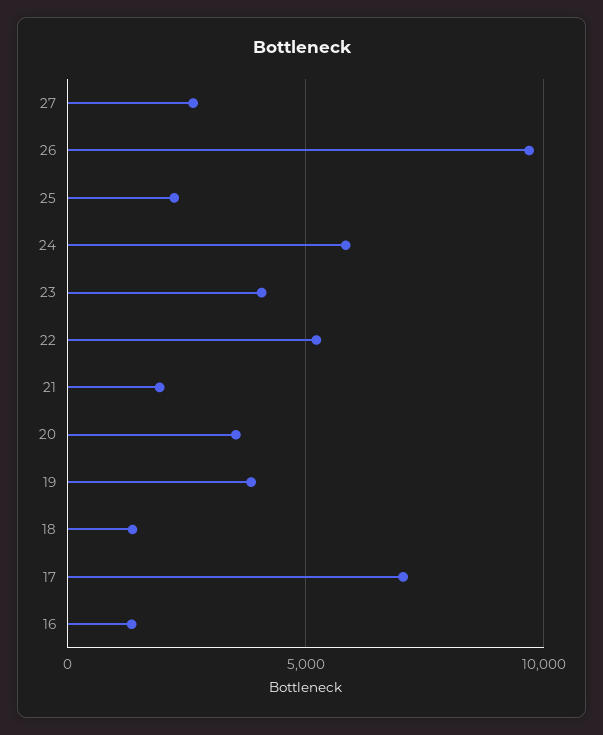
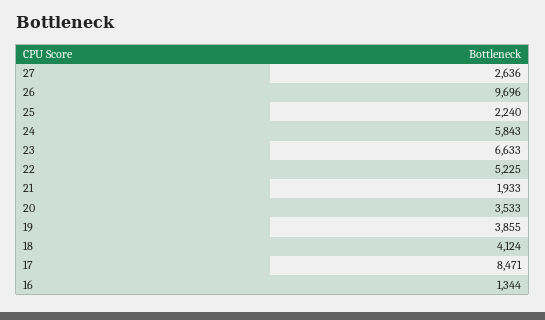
  {
    "27": 2636,
    "26": 9696,
    "25": 2240,
    "24": 5843,
-   "23": 4000,
+   "23": 6633,
    "22": 5225,
    "21": 1933,
    "20": 3533,
    "19": 3855,
-   "18": 1500,
+   "18": 4124,
-   "17": 7000,
+   "17": 8471,
    "16": 1344
  }

